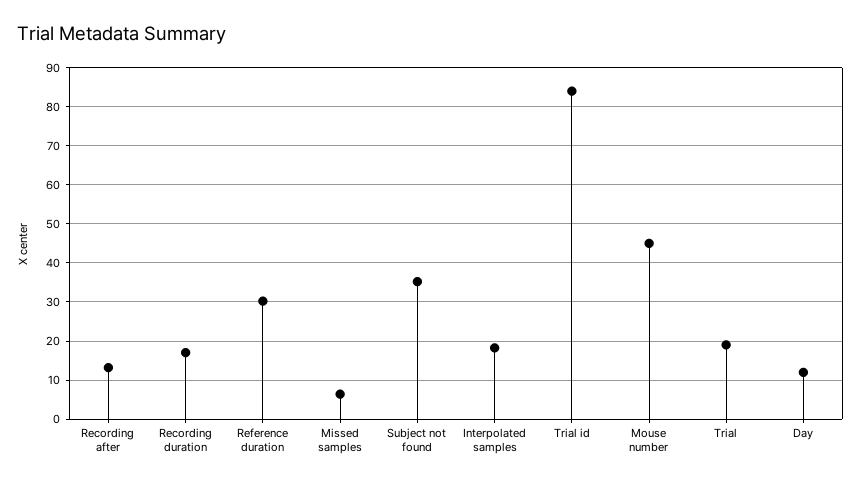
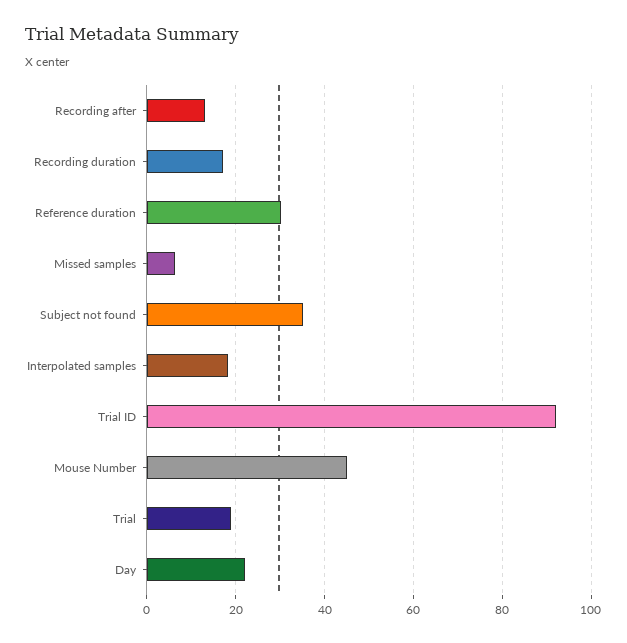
  {
    "Recording after": 14,
    "Recording duration": 18,
    "Reference duration": 30,
    "Missed samples": 6,
    "Subject not found": 36,
    "Interpolated samples": 18,
-   "Trial id": 84,
+   "Trial id": 92,
    "Mouse number": 46,
    "Trial": 20,
-   "Day": 12
+   "Day": 22
  }

